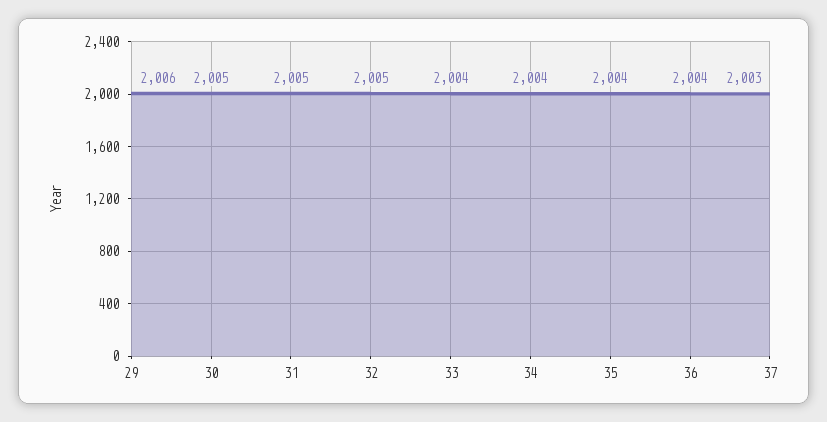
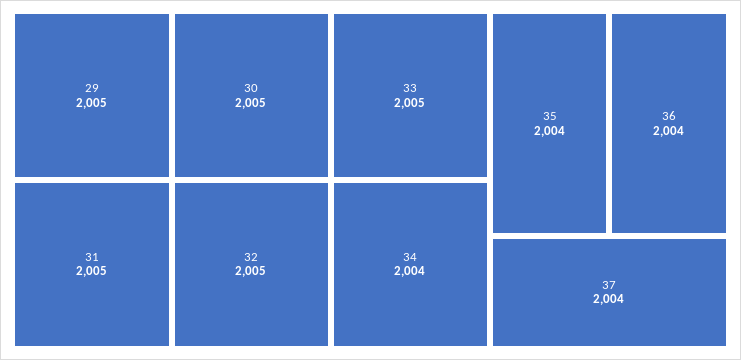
  {
-   "29": 2006,
+   "29": 2005,
    "30": 2005,
    "31": 2005,
    "32": 2005,
-   "33": 2004,
+   "33": 2005,
    "34": 2004,
    "35": 2004,
    "36": 2004,
-   "37": 2003
+   "37": 2004
  }

